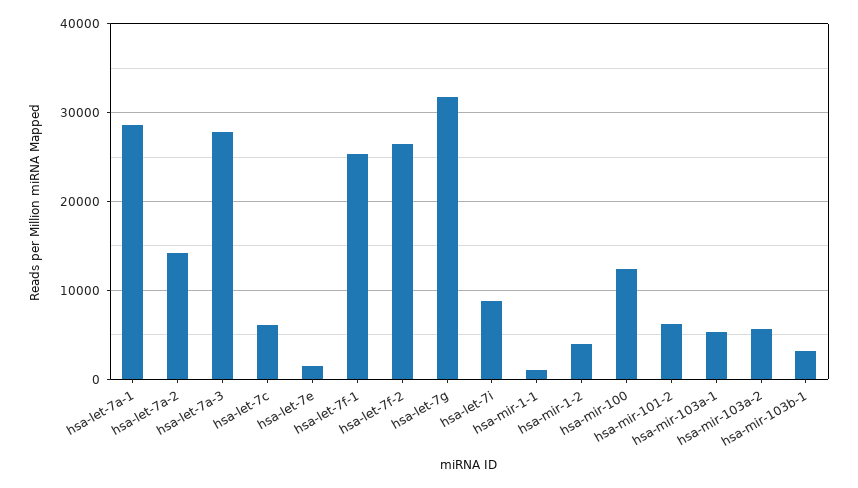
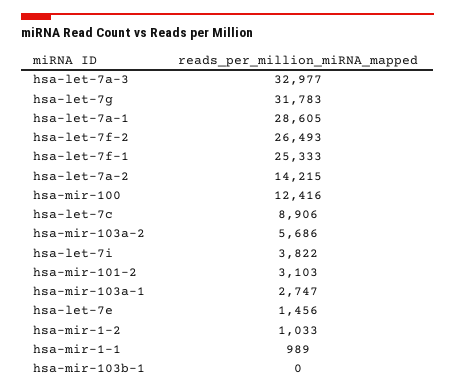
  {
    "hsa-let-7a-1": 28605,
    "hsa-let-7a-2": 14215,
-   "hsa-let-7a-3": 28000,
+   "hsa-let-7a-3": 32977,
-   "hsa-let-7c": 6000,
+   "hsa-let-7c": 8906,
    "hsa-let-7e": 1456,
    "hsa-let-7f-1": 25333,
    "hsa-let-7f-2": 26493,
    "hsa-let-7g": 31783,
-   "hsa-let-7i": 9000,
+   "hsa-let-7i": 3822,
    "hsa-mir-1-1": 989,
-   "hsa-mir-1-2": 4000,
+   "hsa-mir-1-2": 1033,
    "hsa-mir-100": 12416,
-   "hsa-mir-101-2": 6000,
+   "hsa-mir-101-2": 3103,
-   "hsa-mir-103a-1": 5000,
+   "hsa-mir-103a-1": 2747,
    "hsa-mir-103a-2": 5686,
-   "hsa-mir-103b-1": 3000
+   "hsa-mir-103b-1": 0
  }

